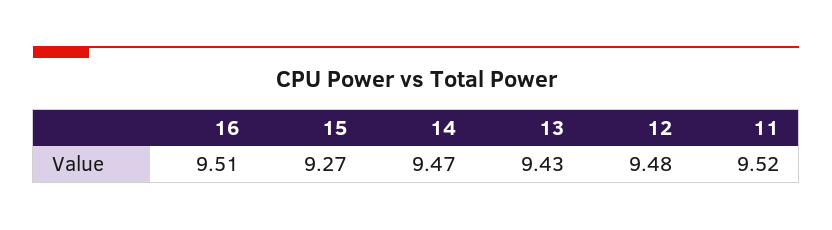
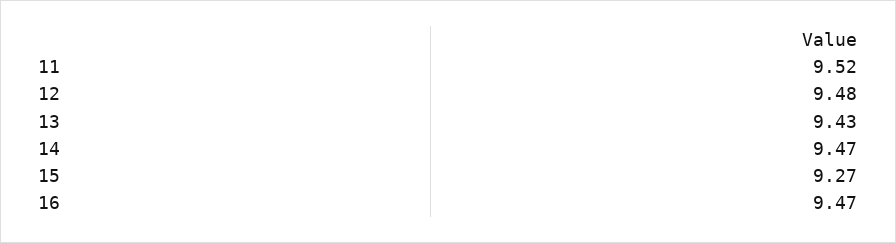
  {
-   "16": 9.51,
+   "16": 9.47,
    "15": 9.27,
    "14": 9.47,
    "13": 9.43,
    "12": 9.48,
    "11": 9.52
  }

